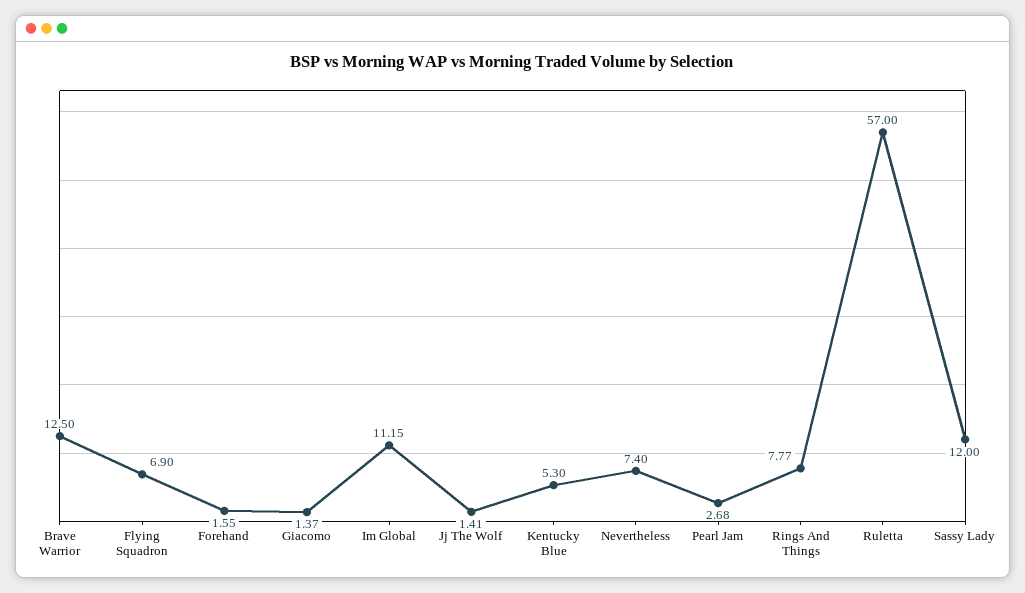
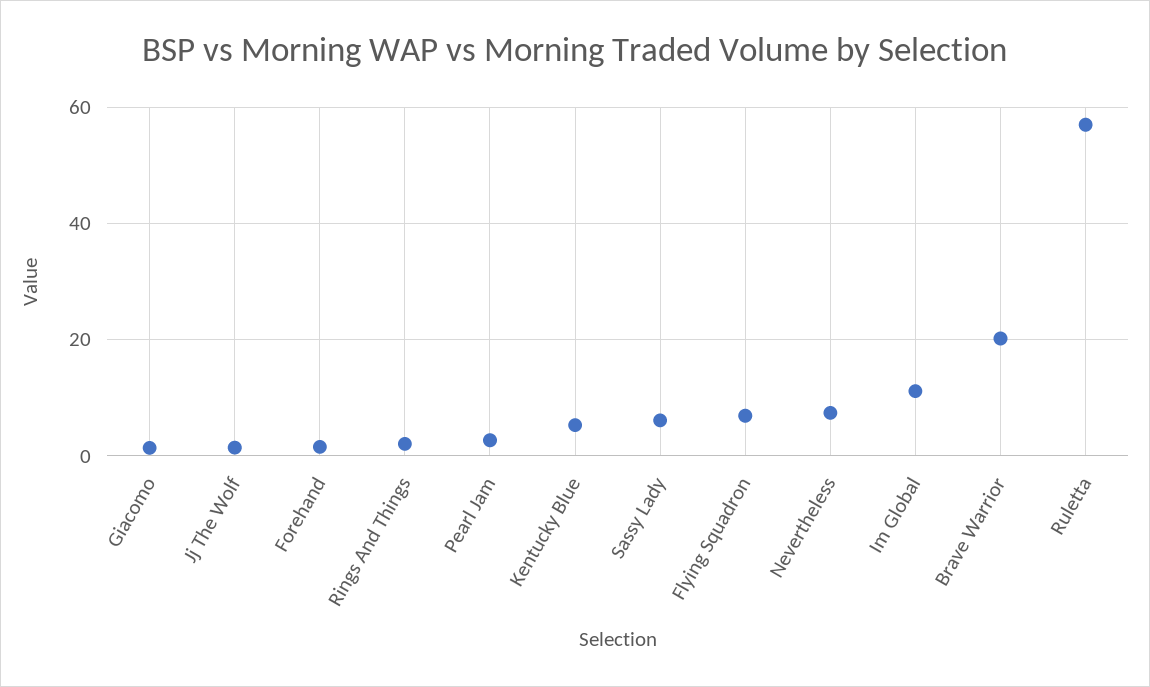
  {
-   "Brave Warrior": 12.5,
+   "Brave Warrior": 20,
    "Flying Squadron": 6.9,
    "Forehand": 1.55,
    "Giacomo": 1.37,
    "Im Global": 11.15,
    "Jj The Wolf": 1.41,
    "Kentucky Blue": 5.3,
    "Nevertheless": 7.4,
    "Pearl Jam": 2.68,
-   "Rings And Things": 7.77,
+   "Rings And Things": 2,
    "Ruletta": 57,
-   "Sassy Lady": 12
+   "Sassy Lady": 6
  }

